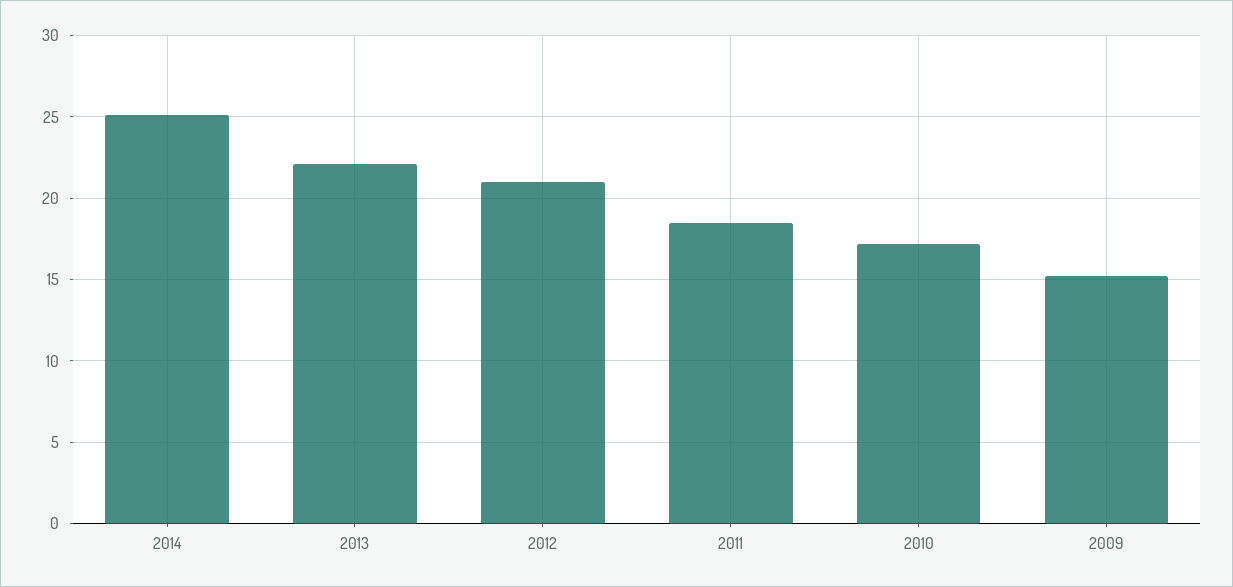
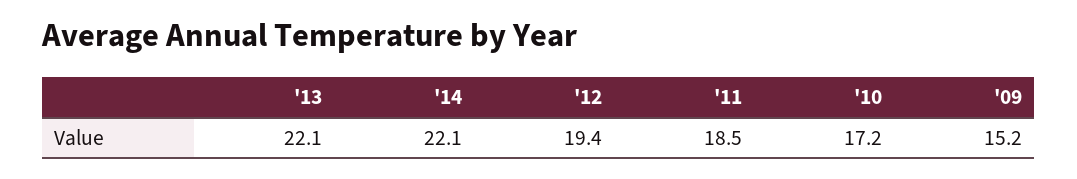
  {
-   "2014": 25,
+   "2014": 22.1,
    "2013": 22.1,
-   "2012": 21,
+   "2012": 19.4,
    "2011": 18.5,
    "2010": 17.2,
    "2009": 15.2
  }

